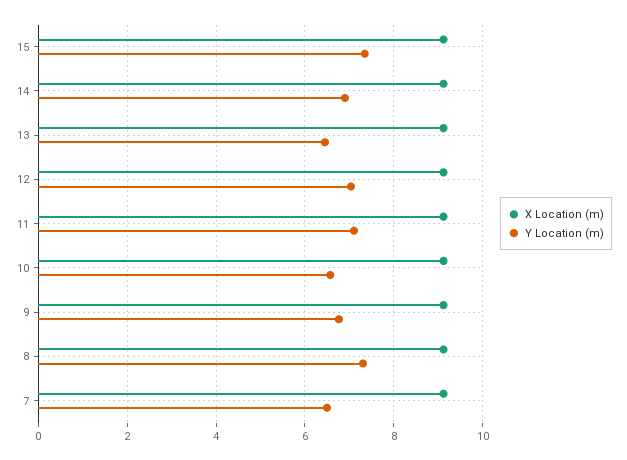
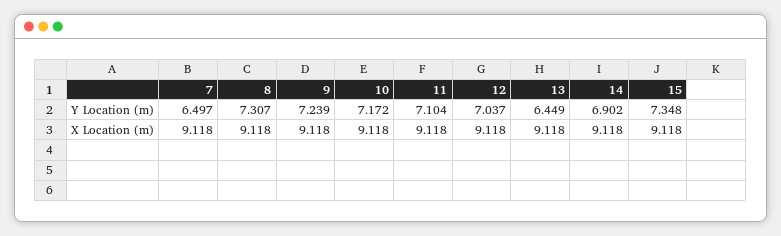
  {
    "X Location (m)": {
      "15": 9.118,
      "14": 9.118,
      "13": 9.118,
      "12": 9.118,
      "11": 9.118,
      "10": 9.118,
      "9": 9.118,
      "8": 9.118,
      "7": 9.118
    },
    "Y Location (m)": {
      "15": 7.348,
      "14": 6.902,
      "13": 6.449,
      "12": 7.037,
      "11": 7.104,
-     "10": 6.6,
+     "10": 7.172,
-     "9": 6.8,
+     "9": 7.239,
      "8": 7.307,
      "7": 6.497
    }
  }

